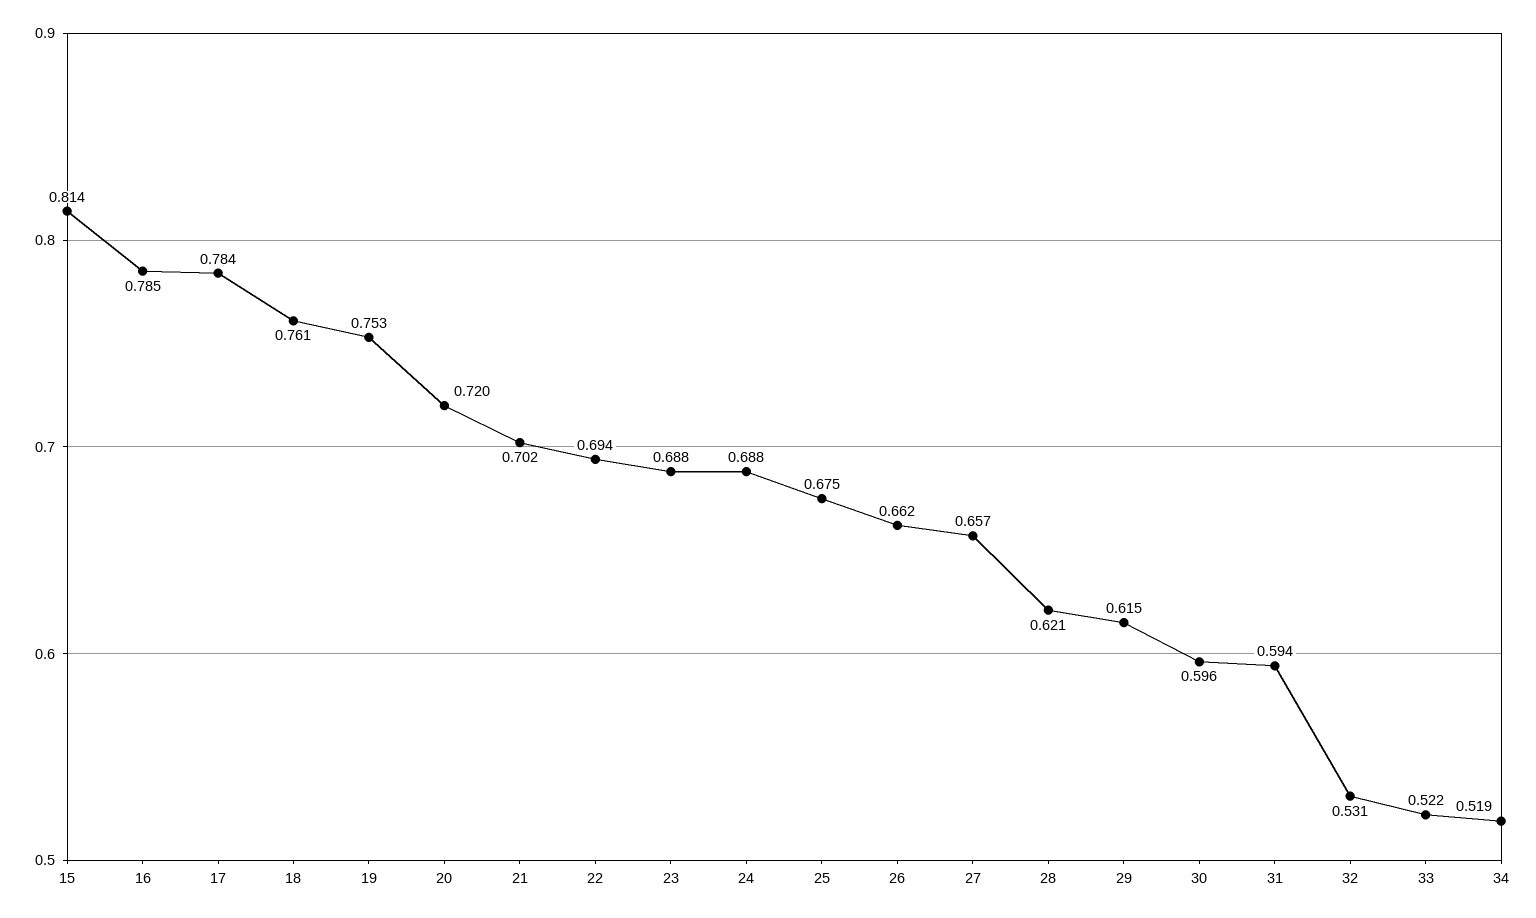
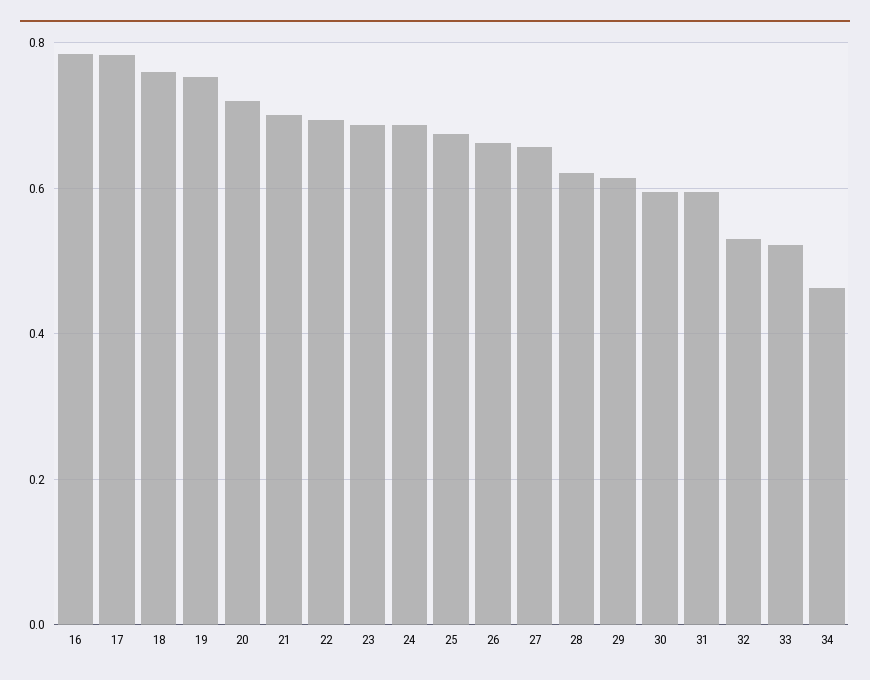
  {
-   "15": 0.814,
    "16": 0.785,
    "17": 0.784,
    "18": 0.761,
    "19": 0.753,
    "20": 0.72,
    "21": 0.702,
    "22": 0.694,
    "23": 0.688,
    "24": 0.688,
    "25": 0.675,
    "26": 0.662,
    "27": 0.657,
    "28": 0.621,
    "29": 0.615,
    "30": 0.596,
    "31": 0.594,
    "32": 0.531,
    "33": 0.522,
-   "34": 0.519
+   "34": 0.46
  }

